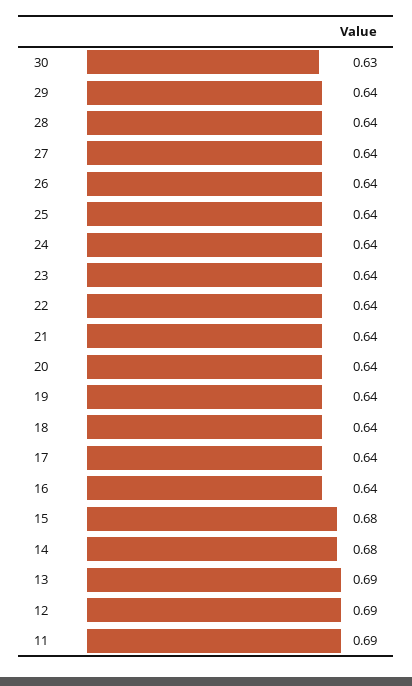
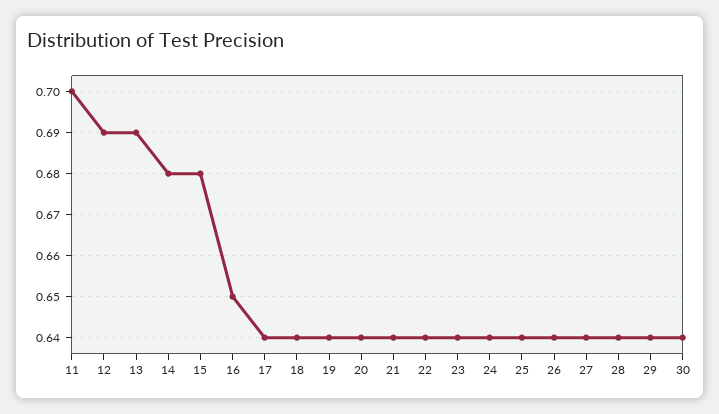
  {
-   "30": 0.63,
+   "30": 0.64,
    "29": 0.64,
    "28": 0.64,
    "27": 0.64,
    "26": 0.64,
    "25": 0.64,
    "24": 0.64,
    "23": 0.64,
    "22": 0.64,
    "21": 0.64,
    "20": 0.64,
    "19": 0.64,
    "18": 0.64,
    "17": 0.64,
-   "16": 0.64,
+   "16": 0.65,
    "15": 0.68,
    "14": 0.68,
    "13": 0.69,
    "12": 0.69,
-   "11": 0.69
+   "11": 0.7
  }

